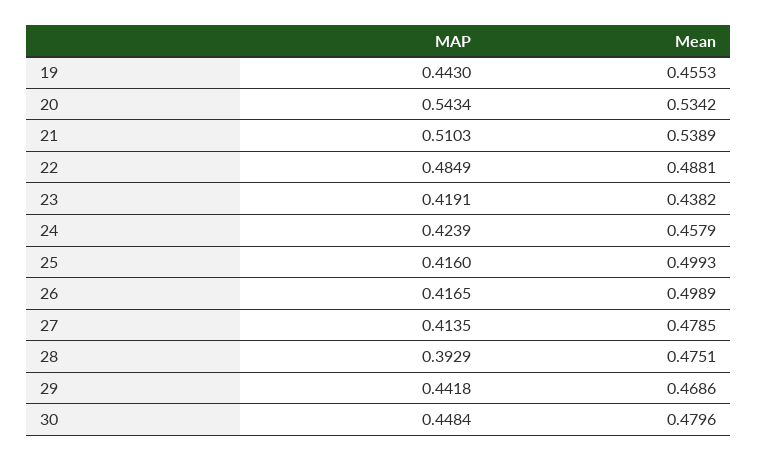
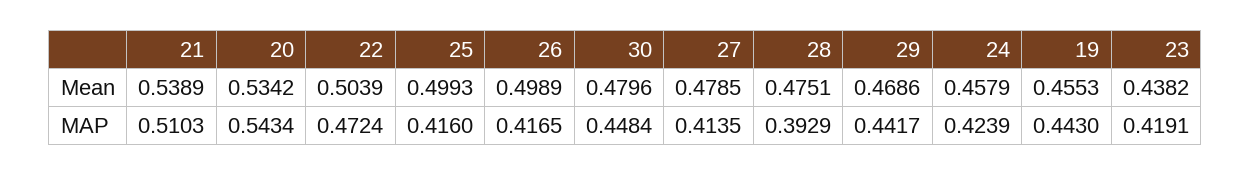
  {
    "MAP": {
      "19": 0.443,
      "20": 0.5434,
      "21": 0.5103,
-     "22": 0.4849,
+     "22": 0.4724,
      "23": 0.4191,
      "24": 0.4239,
      "25": 0.416,
      "26": 0.4165,
      "27": 0.4135,
      "28": 0.3929,
-     "29": 0.4418,
+     "29": 0.4417,
      "30": 0.4484
    },
    "Mean": {
      "19": 0.4553,
      "20": 0.5342,
      "21": 0.5389,
-     "22": 0.4881,
+     "22": 0.5039,
      "23": 0.4382,
      "24": 0.4579,
      "25": 0.4993,
      "26": 0.4989,
      "27": 0.4785,
      "28": 0.4751,
      "29": 0.4686,
      "30": 0.4796
    }
  }

